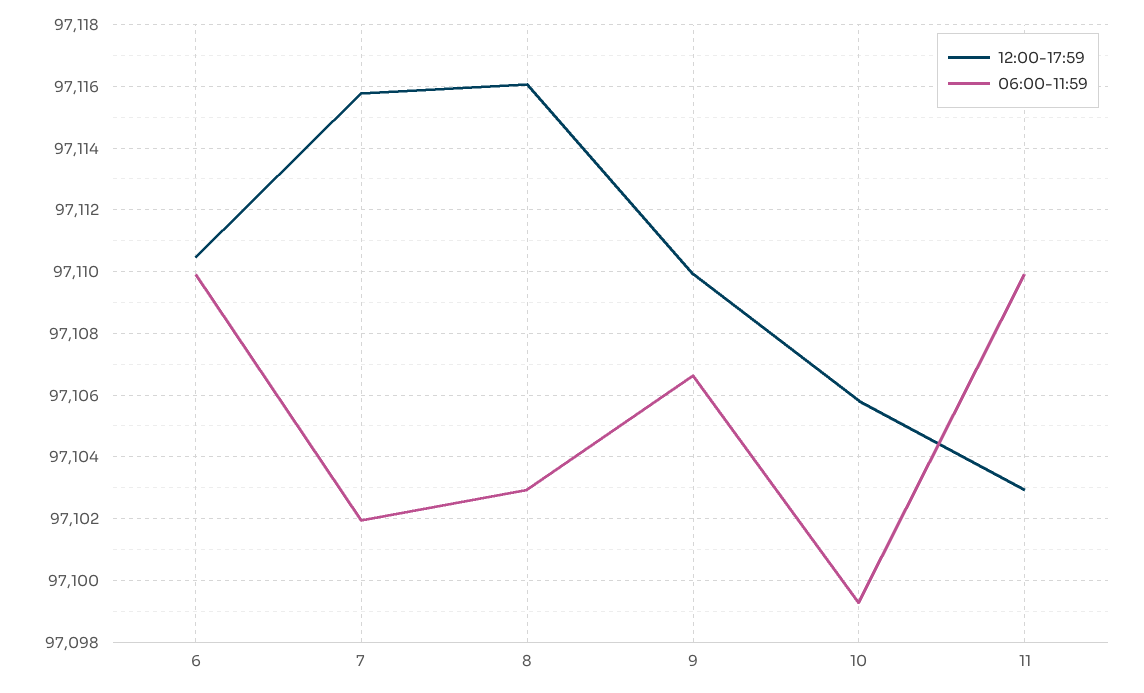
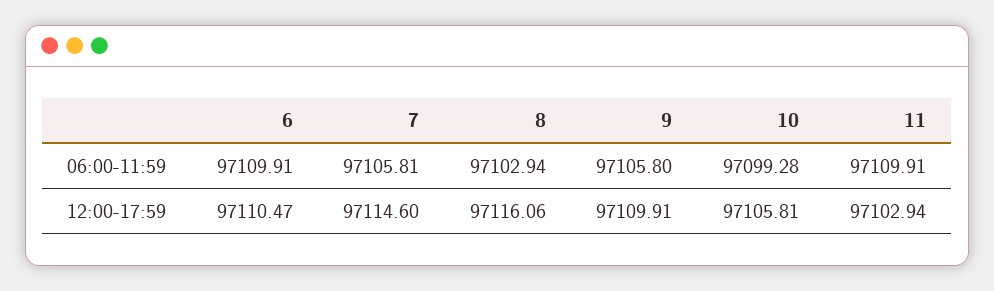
  {
    "12:00-17:59": {
      "6": 97110.47,
-     "7": 97115.8,
+     "7": 97114.6,
      "8": 97116.06,
      "9": 97109.91,
      "10": 97105.81,
      "11": 97102.94
    },
    "06:00-11:59": {
      "6": 97109.91,
-     "7": 97102,
+     "7": 97105.81,
      "8": 97102.94,
-     "9": 97106.6,
+     "9": 97105.8,
      "10": 97099.28,
      "11": 97109.91
    }
  }

